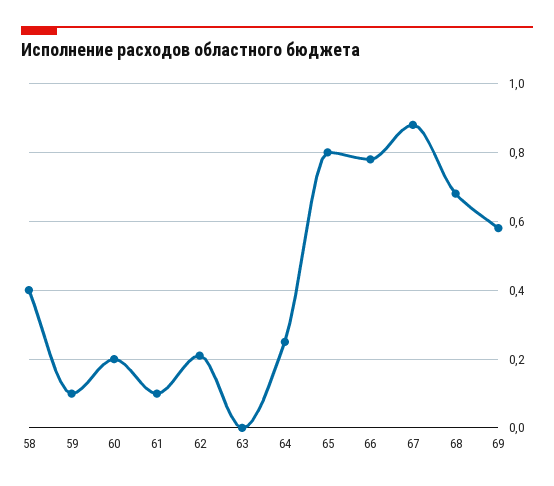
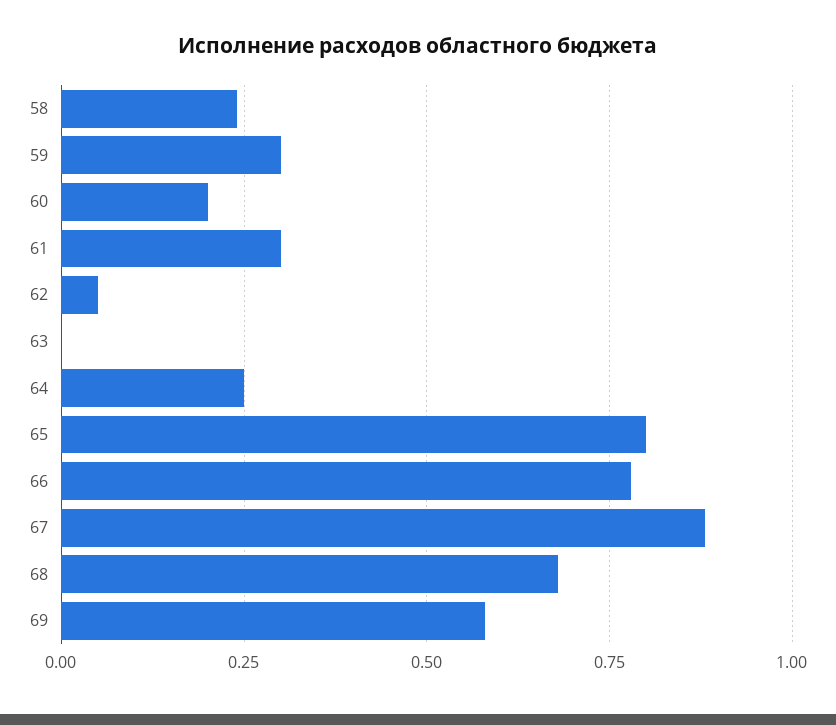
  {
-   "58": 0.4,
+   "58": 0.25,
-   "59": 0.1,
+   "59": 0.3,
    "60": 0.2,
-   "61": 0.1,
+   "61": 0.3,
-   "62": 0.2,
+   "62": 0.05,
    "63": 0,
    "64": 0.25,
    "65": 0.8,
    "66": 0.8,
    "67": 0.9,
    "68": 0.7,
    "69": 0.6
  }

